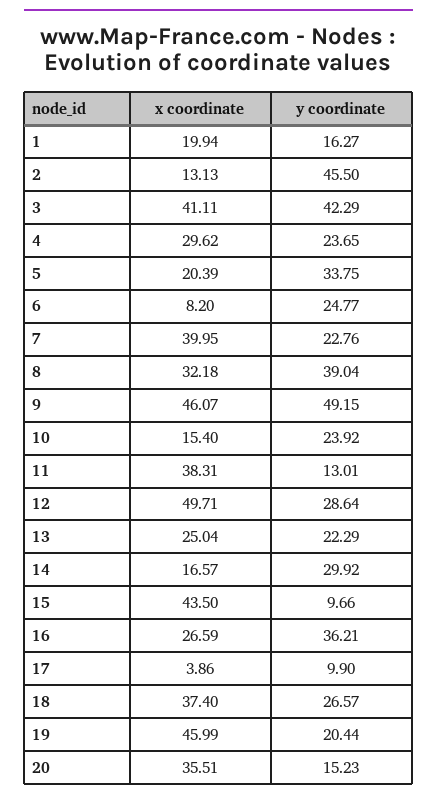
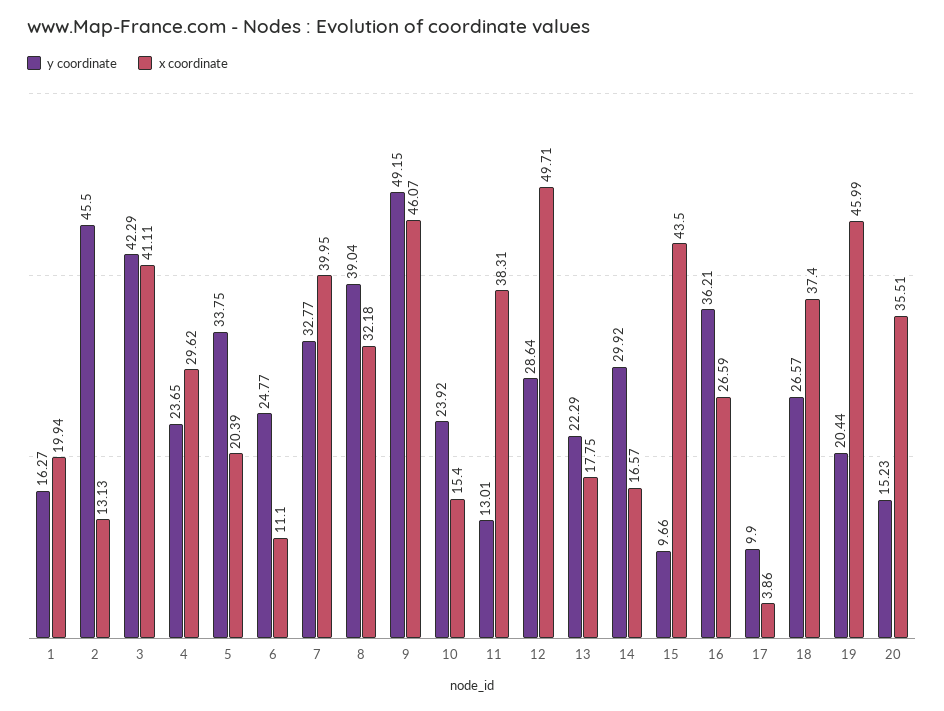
  {
    "x coordinate": {
      "1": 19.94,
      "2": 13.13,
      "3": 41.11,
      "4": 29.62,
      "5": 20.39,
-     "6": 8.2,
+     "6": 11.1,
      "7": 39.95,
      "8": 32.18,
      "9": 46.07,
      "10": 15.4,
      "11": 38.31,
      "12": 49.71,
-     "13": 25.04,
+     "13": 17.75,
      "14": 16.57,
      "15": 43.5,
      "16": 26.59,
      "17": 3.86,
      "18": 37.4,
      "19": 45.99,
      "20": 35.51
    },
    "y coordinate": {
      "1": 16.27,
      "2": 45.5,
      "3": 42.29,
      "4": 23.65,
      "5": 33.75,
      "6": 24.77,
-     "7": 22.76,
+     "7": 32.77,
      "8": 39.04,
      "9": 49.15,
      "10": 23.92,
      "11": 13.01,
      "12": 28.64,
      "13": 22.29,
      "14": 29.92,
      "15": 9.66,
      "16": 36.21,
      "17": 9.9,
      "18": 26.57,
      "19": 20.44,
      "20": 15.23
    }
  }

